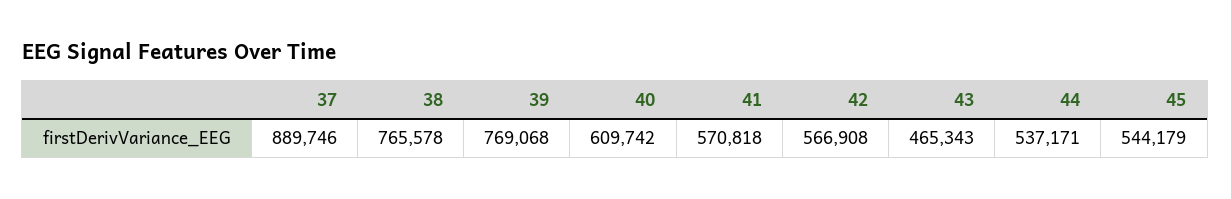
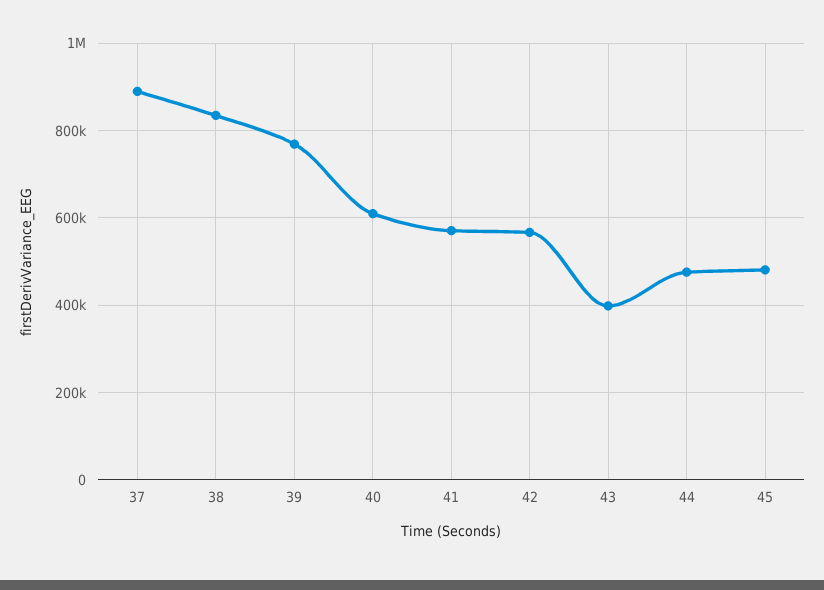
  {
    "37": 889746,
-   "38": 765578,
+   "38": 840000,
    "39": 769068,
    "40": 609742,
    "41": 570818,
    "42": 566908,
-   "43": 465343,
+   "43": 400000,
-   "44": 537171,
+   "44": 480000,
-   "45": 544179
+   "45": 480000
  }

